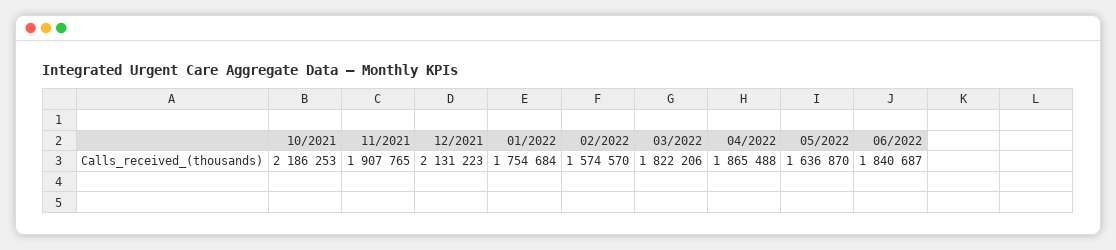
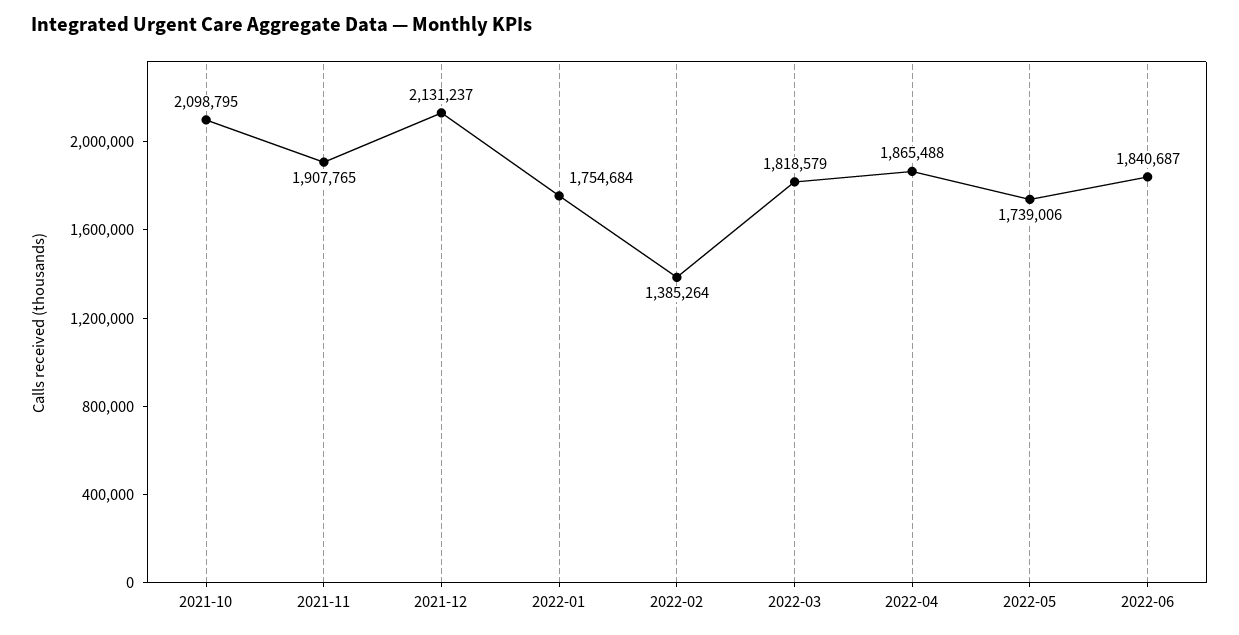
  {
-   "10/2021": 2186253,
+   "10/2021": 2098795,
    "11/2021": 1907765,
-   "12/2021": 2131223,
+   "12/2021": 2131237,
    "01/2022": 1754684,
-   "02/2022": 1574570,
+   "02/2022": 1385264,
-   "03/2022": 1822206,
+   "03/2022": 1818579,
    "04/2022": 1865488,
-   "05/2022": 1636870,
+   "05/2022": 1739006,
    "06/2022": 1840687
  }

